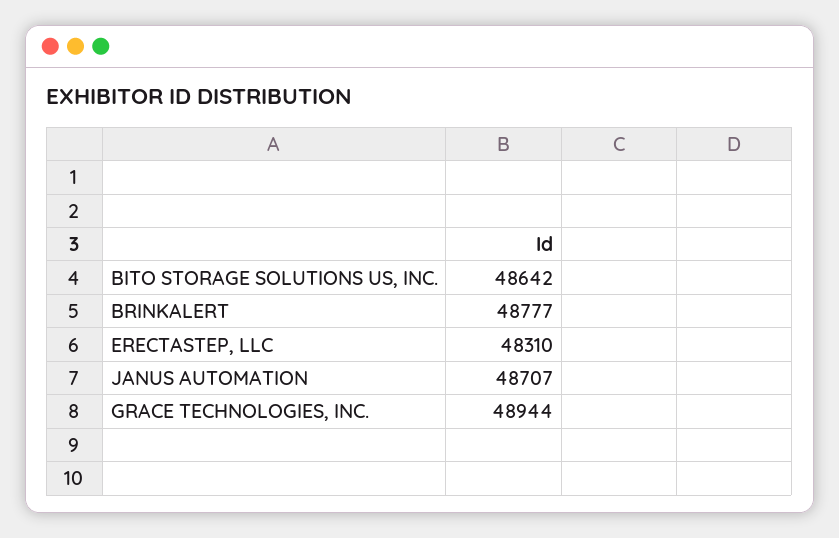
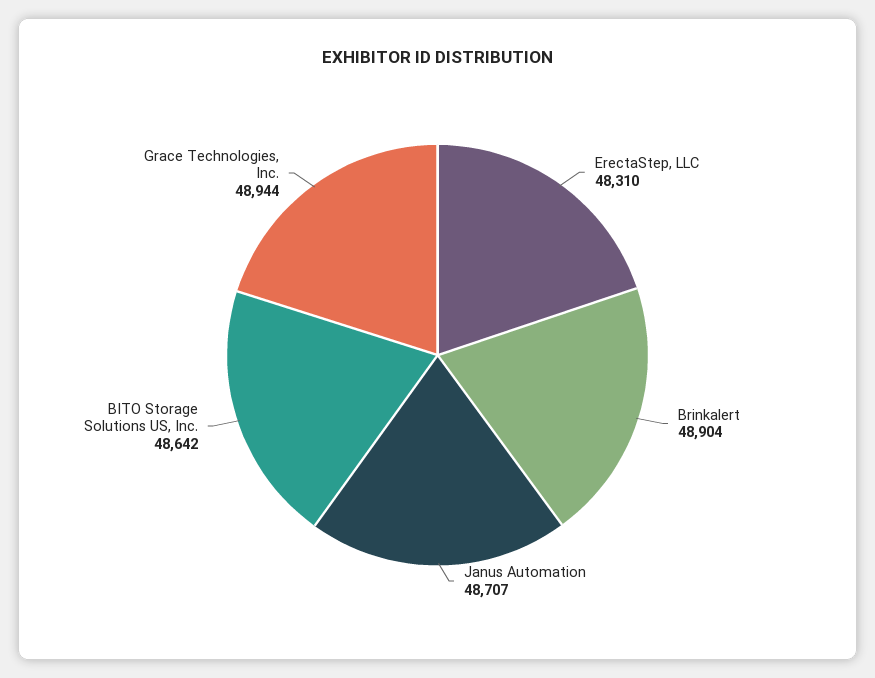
  {
    "BITO STORAGE SOLUTIONS US, INC.": 48642,
-   "BRINKALERT": 48777,
+   "BRINKALERT": 48904,
    "ERECTASTEP, LLC": 48310,
    "JANUS AUTOMATION": 48707,
    "GRACE TECHNOLOGIES, INC.": 48944
  }

